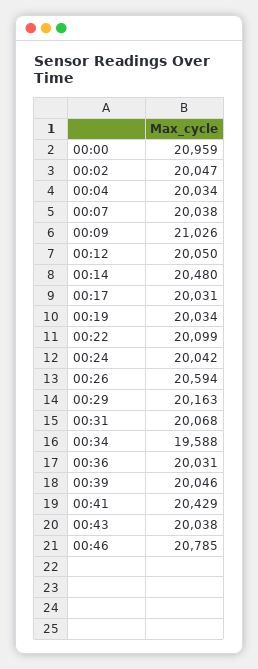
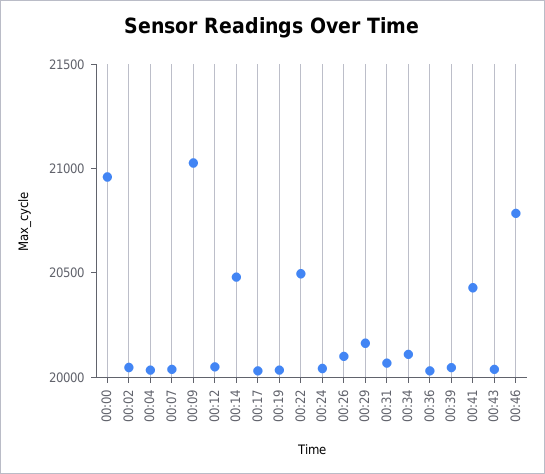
  {
    "00:00": 20959,
    "00:02": 20047,
    "00:04": 20034,
    "00:07": 20038,
    "00:09": 21026,
    "00:12": 20050,
    "00:14": 20480,
    "00:17": 20031,
    "00:19": 20034,
-   "00:22": 20099,
+   "00:22": 20500,
    "00:24": 20042,
-   "00:26": 20594,
+   "00:26": 20100,
    "00:29": 20163,
    "00:31": 20068,
-   "00:34": 19588,
+   "00:34": 20100,
    "00:36": 20031,
    "00:39": 20046,
    "00:41": 20429,
    "00:43": 20038,
    "00:46": 20785
  }

